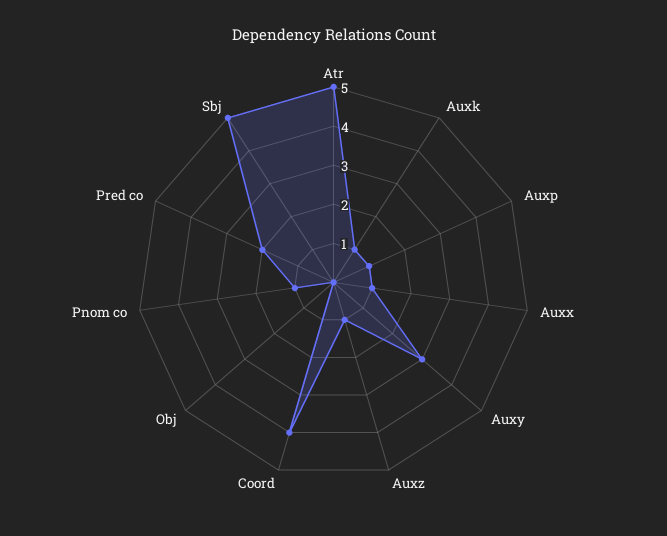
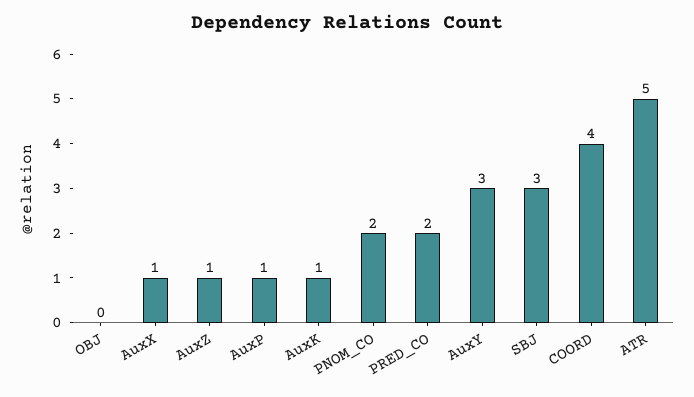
  {
    "Atr": 5,
    "Auxk": 1,
    "Auxp": 1,
    "Auxx": 1,
    "Auxy": 3,
    "Auxz": 1,
    "Coord": 4,
    "Obj": 0,
-   "Pnom co": 1,
+   "Pnom co": 2,
    "Pred co": 2,
-   "Sbj": 5
+   "Sbj": 3
  }

